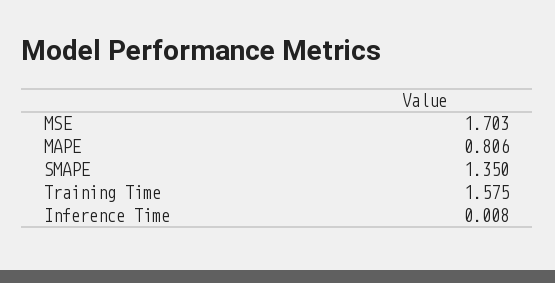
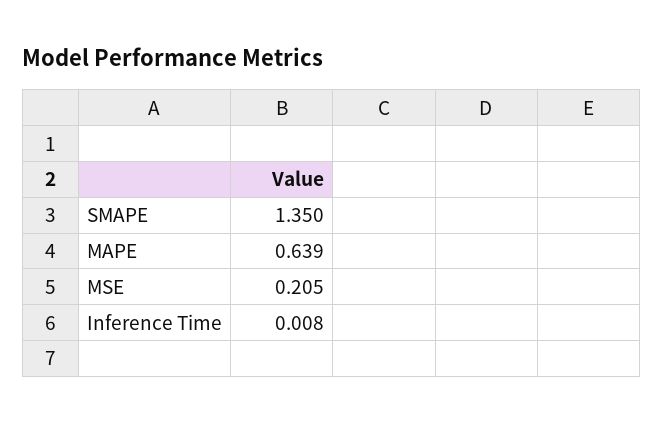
  {
-   "MSE": 1.703,
+   "MSE": 0.205,
-   "MAPE": 0.806,
+   "MAPE": 0.639,
    "SMAPE": 1.35,
-   "Training Time": 1.575,
    "Inference Time": 0.008
  }

